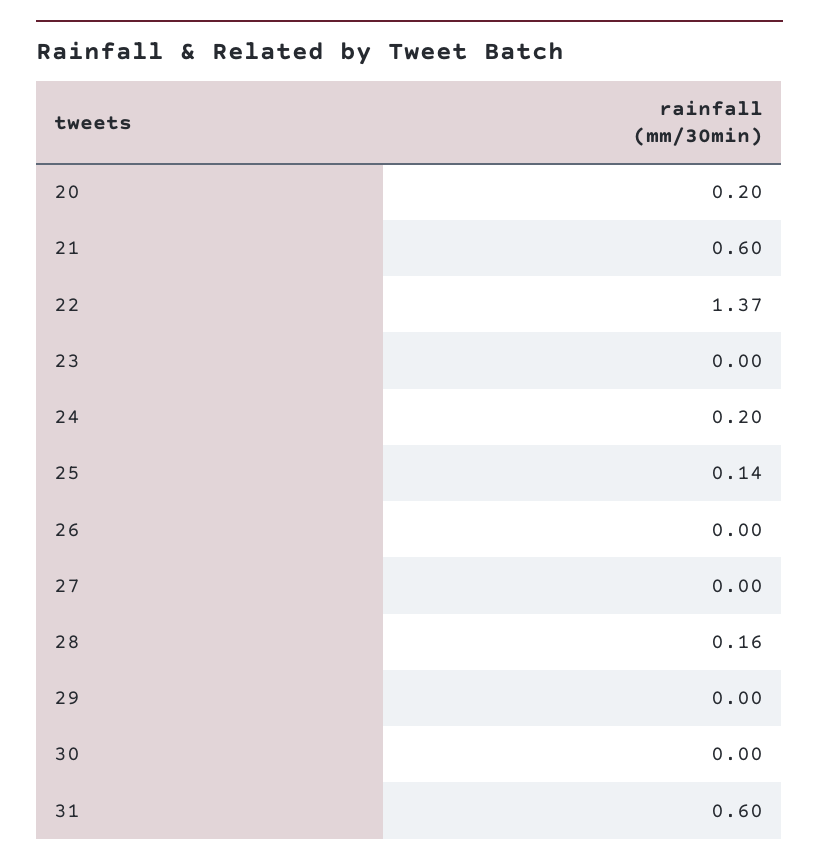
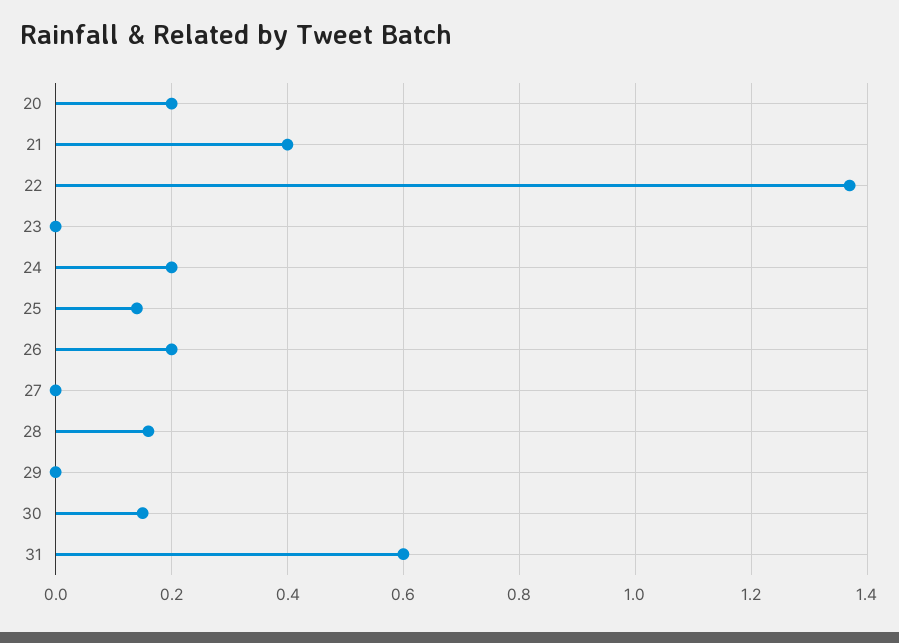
  {
    "20": 0.2,
-   "21": 0.6,
+   "21": 0.4,
    "22": 1.37,
    "23": 0,
    "24": 0.2,
    "25": 0.14,
-   "26": 0,
+   "26": 0.2,
    "27": 0,
    "28": 0.16,
    "29": 0,
-   "30": 0,
+   "30": 0.15,
    "31": 0.6
  }

